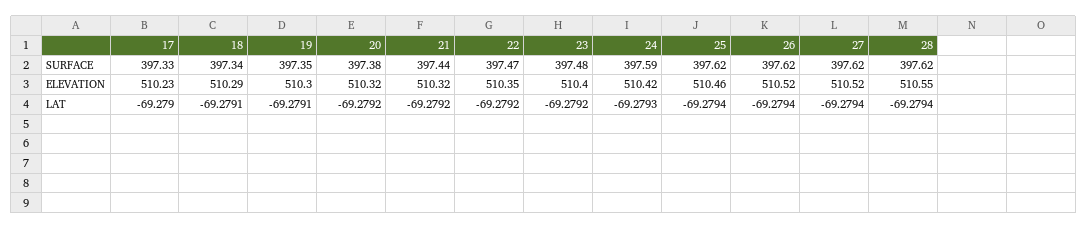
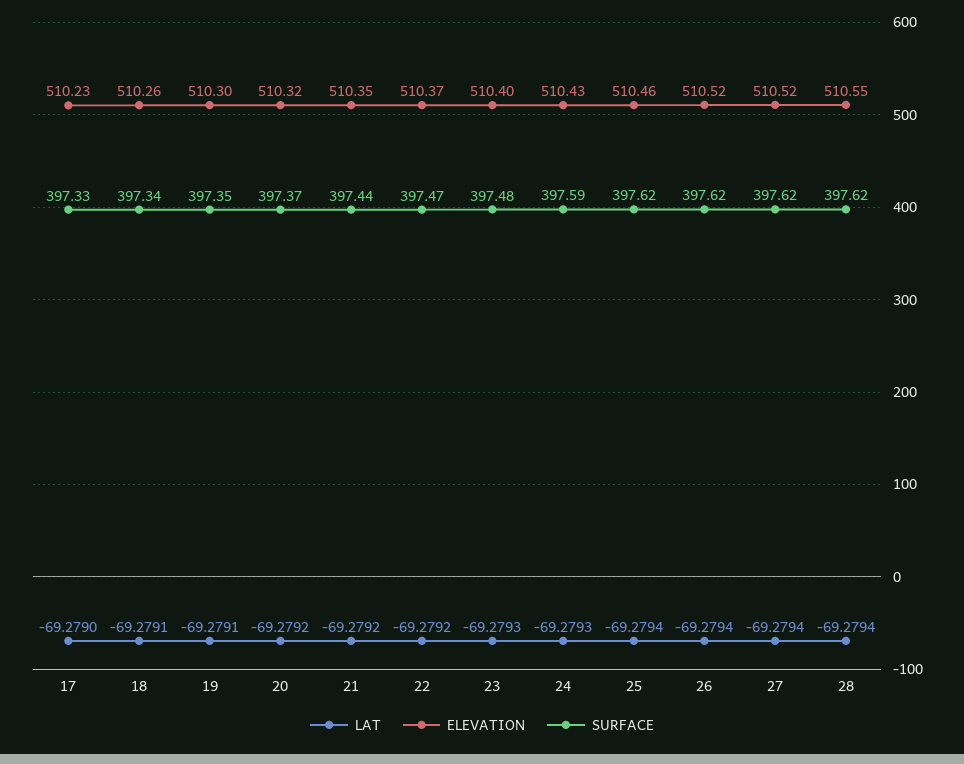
  {
    "SURFACE": {
      "17": 397.33,
      "18": 397.34,
      "19": 397.35,
-     "20": 397.38,
+     "20": 397.37,
      "21": 397.44,
      "22": 397.47,
      "23": 397.48,
      "24": 397.59,
      "25": 397.62,
      "26": 397.62,
      "27": 397.62,
      "28": 397.62
    },
    "ELEVATION": {
      "17": 510.23,
-     "18": 510.29,
+     "18": 510.26,
      "19": 510.3,
      "20": 510.32,
-     "21": 510.32,
+     "21": 510.35,
-     "22": 510.35,
+     "22": 510.37,
      "23": 510.4,
-     "24": 510.42,
+     "24": 510.43,
      "25": 510.46,
      "26": 510.52,
      "27": 510.52,
      "28": 510.55
    },
    "LAT": {
      "17": -69.279,
      "18": -69.2791,
      "19": -69.2791,
      "20": -69.2792,
      "21": -69.2792,
      "22": -69.2792,
-     "23": -69.2792,
+     "23": -69.2793,
      "24": -69.2793,
      "25": -69.2794,
      "26": -69.2794,
      "27": -69.2794,
      "28": -69.2794
    }
  }

